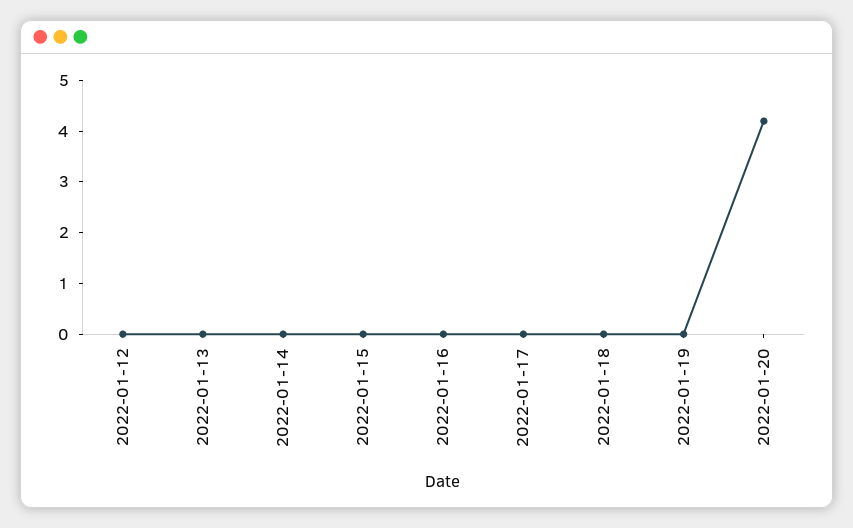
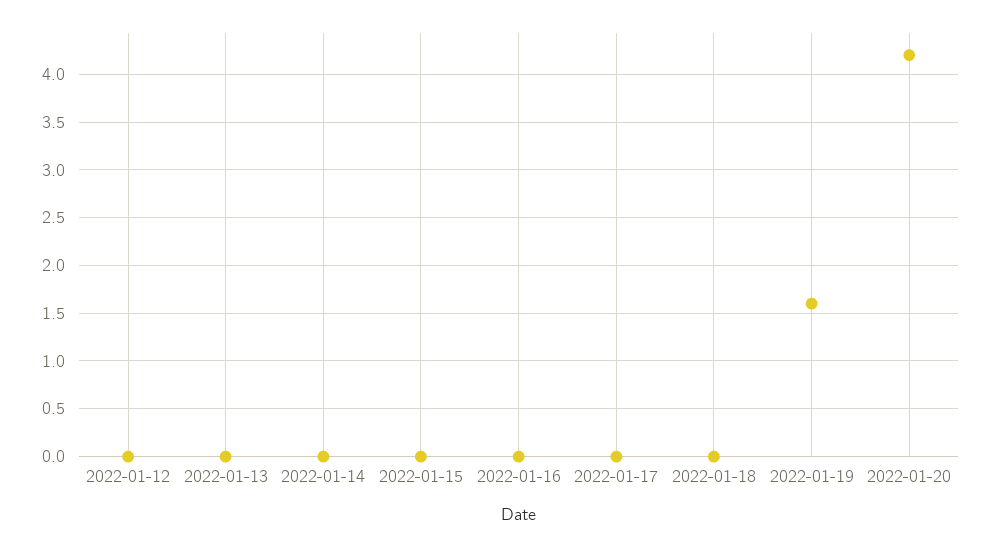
  {
    "2022-01-12": 0,
    "2022-01-13": 0,
    "2022-01-14": 0,
    "2022-01-15": 0,
    "2022-01-16": 0,
    "2022-01-17": 0,
    "2022-01-18": 0,
-   "2022-01-19": 0,
+   "2022-01-19": 1.6,
    "2022-01-20": 4.2
  }

